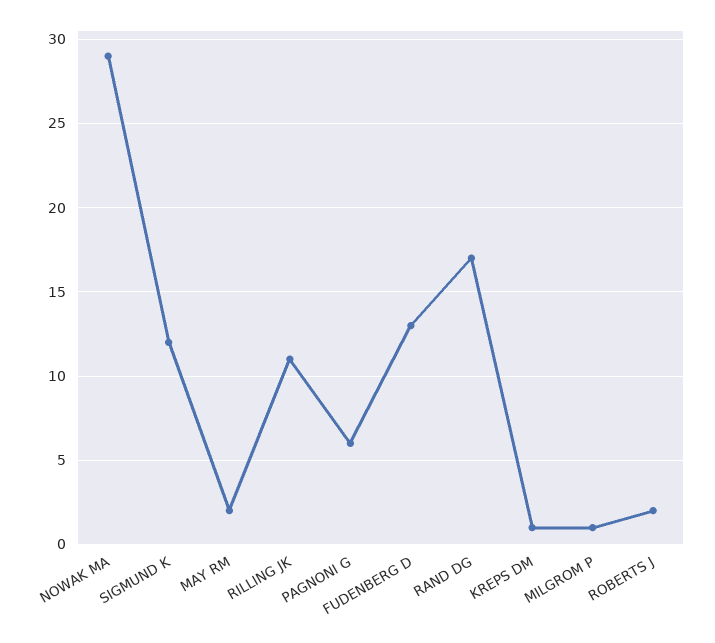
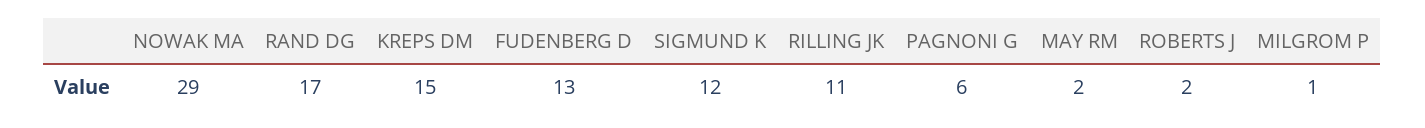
  {
    "NOWAK MA": 29,
    "SIGMUND K": 12,
    "MAY RM": 2,
    "RILLING JK": 11,
    "PAGNONI G": 6,
    "FUDENBERG D": 13,
    "RAND DG": 17,
-   "KREPS DM": 1,
+   "KREPS DM": 15,
    "MILGROM P": 1,
    "ROBERTS J": 2
  }

